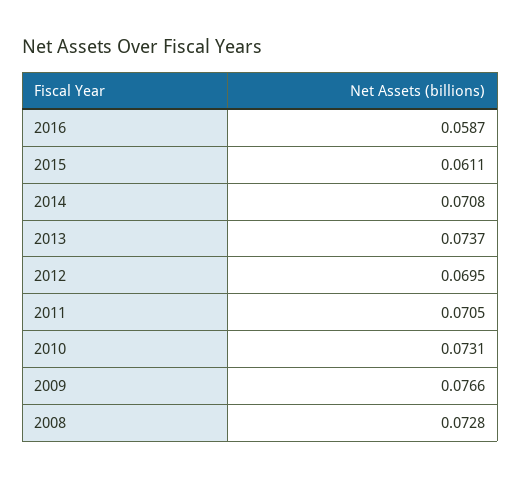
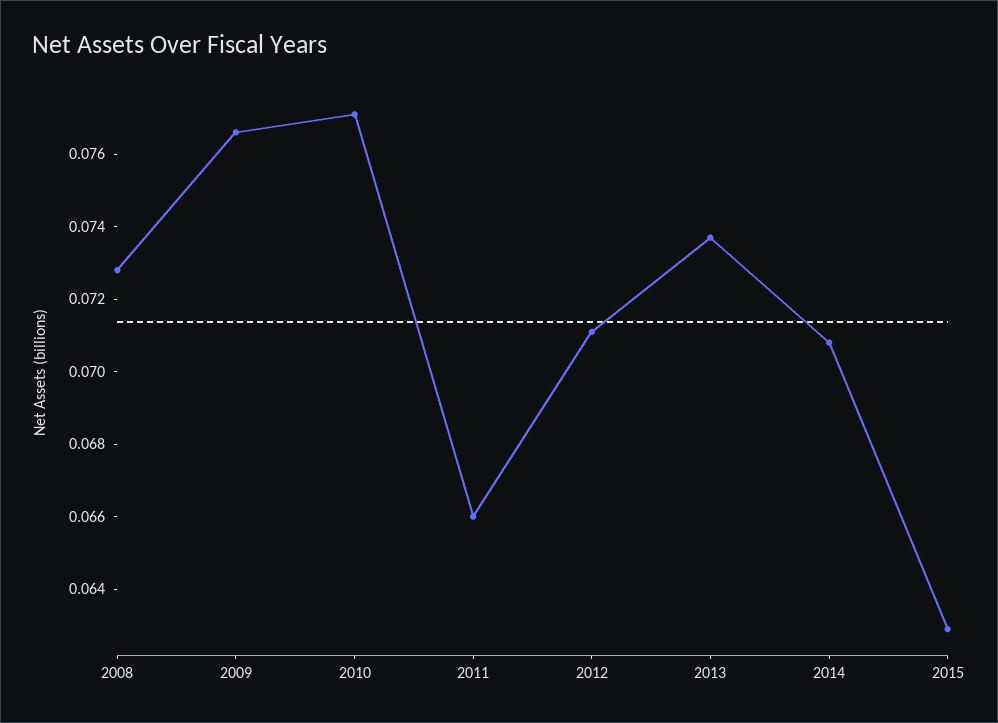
  {
-   "2016": 0.0587,
-   "2015": 0.0611,
+   "2015": 0.063,
    "2014": 0.0708,
    "2013": 0.0737,
-   "2012": 0.0695,
+   "2012": 0.071,
-   "2011": 0.0705,
+   "2011": 0.066,
-   "2010": 0.0731,
+   "2010": 0.077,
    "2009": 0.0766,
    "2008": 0.0728
  }

